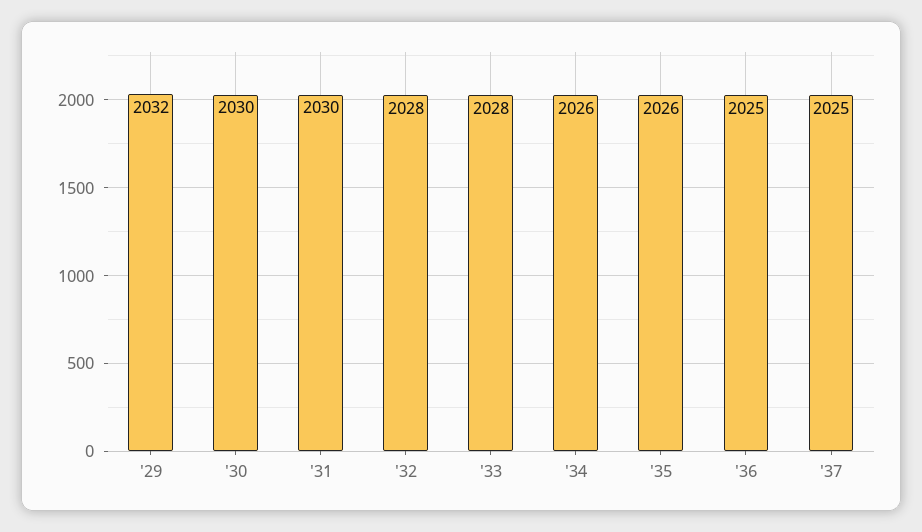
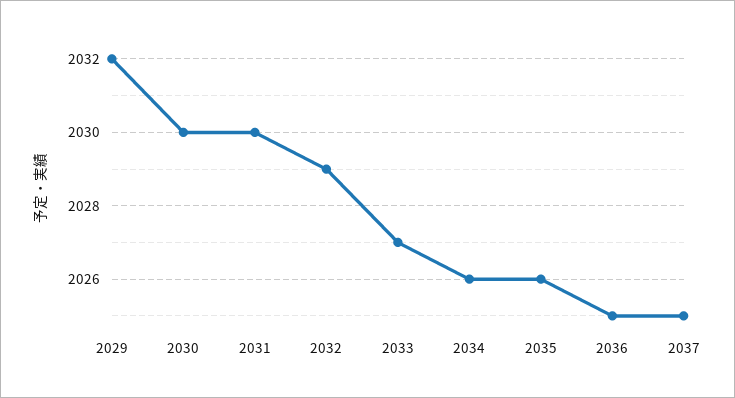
  {
    "'29": 2032,
    "'30": 2030,
    "'31": 2030,
-   "'32": 2028,
+   "'32": 2029,
-   "'33": 2028,
+   "'33": 2027,
    "'34": 2026,
    "'35": 2026,
    "'36": 2025,
    "'37": 2025
  }

